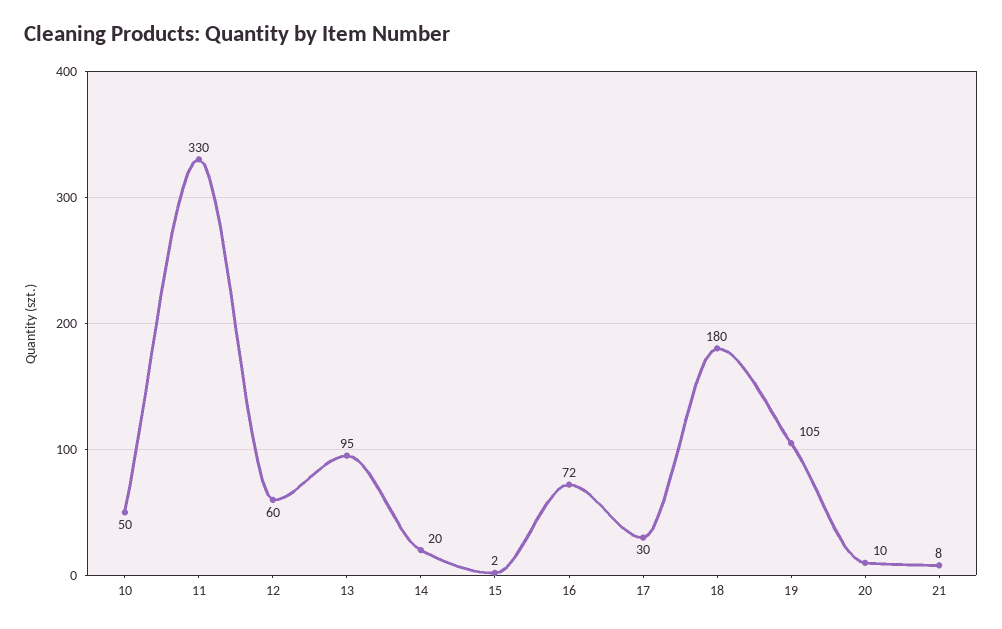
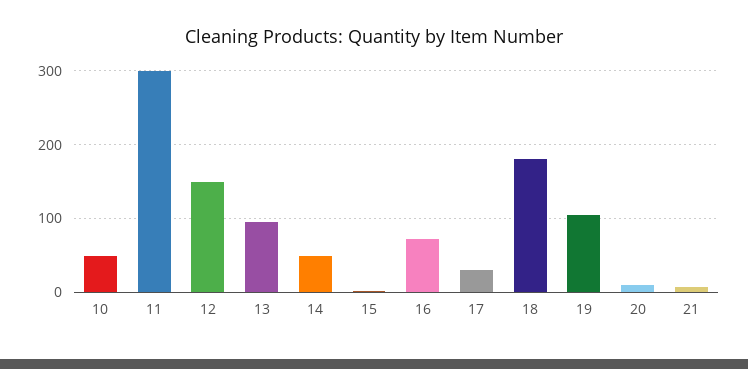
  {
    "10": 50,
-   "11": 330,
+   "11": 300,
-   "12": 60,
+   "12": 150,
    "13": 95,
-   "14": 20,
+   "14": 50,
    "15": 2,
    "16": 72,
    "17": 30,
    "18": 180,
    "19": 105,
    "20": 10,
    "21": 8
  }

